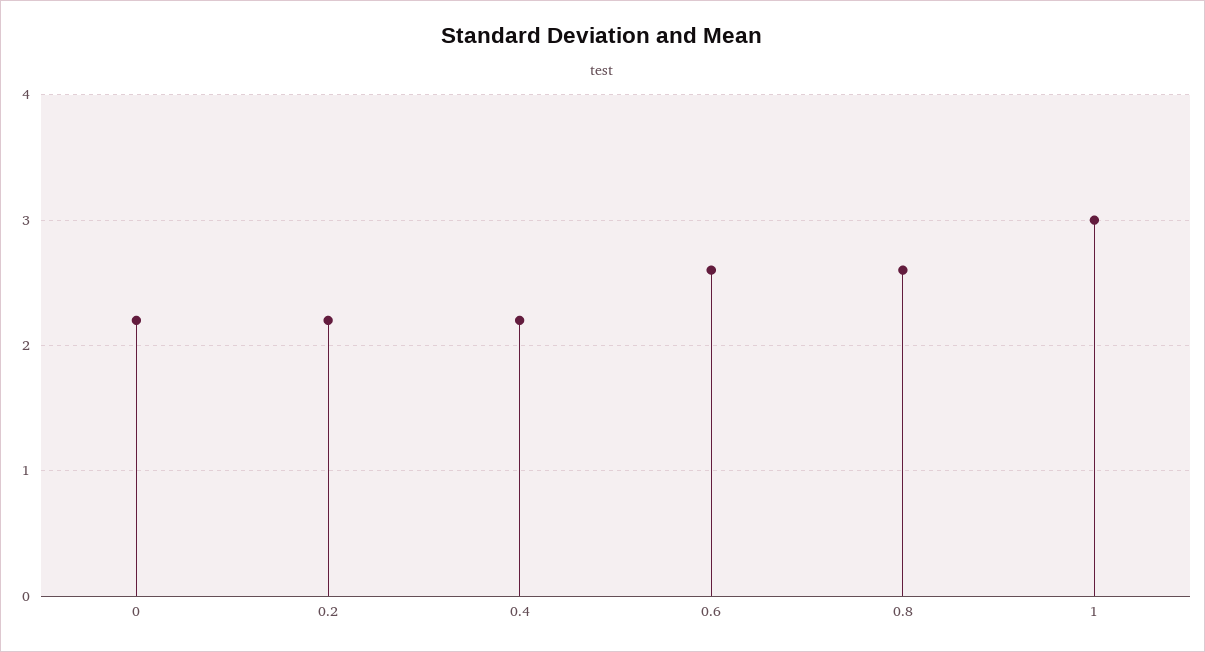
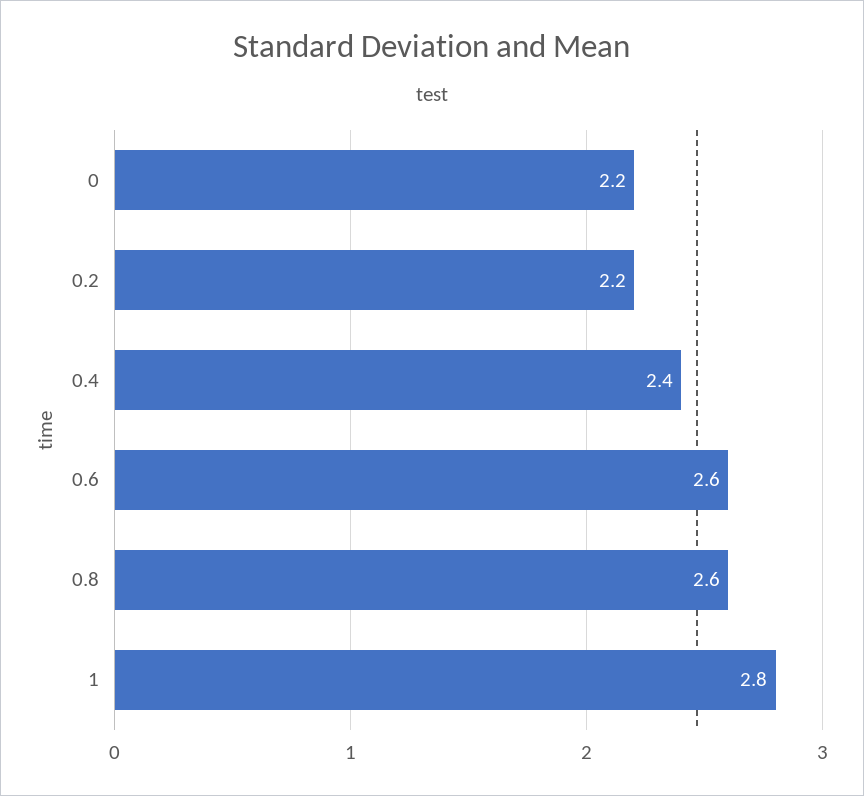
  {
    "0": 2.2,
    "0.2": 2.2,
-   "0.4": 2.2,
+   "0.4": 2.4,
    "0.6": 2.6,
    "0.8": 2.6,
-   "1": 3
+   "1": 2.8
  }

